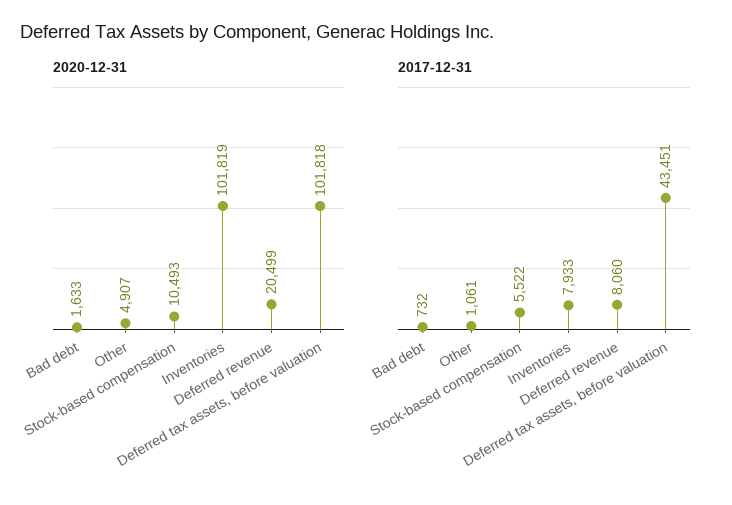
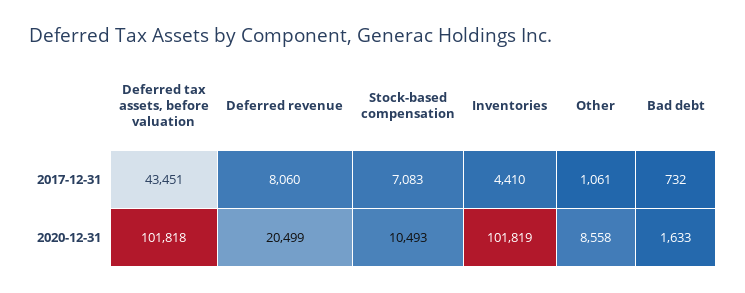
  {
    "2020-12-31": {
      "Bad debt": 1633,
-     "Other": 4907,
+     "Other": 8558,
      "Stock-based compensation": 10493,
      "Inventories": 101819,
      "Deferred revenue": 20499,
      "Deferred tax assets, before valuation": 101818
    },
    "2017-12-31": {
      "Bad debt": 732,
      "Other": 1061,
-     "Stock-based compensation": 5522,
+     "Stock-based compensation": 7083,
-     "Inventories": 7933,
+     "Inventories": 4410,
      "Deferred revenue": 8060,
      "Deferred tax assets, before valuation": 43451
    }
  }

